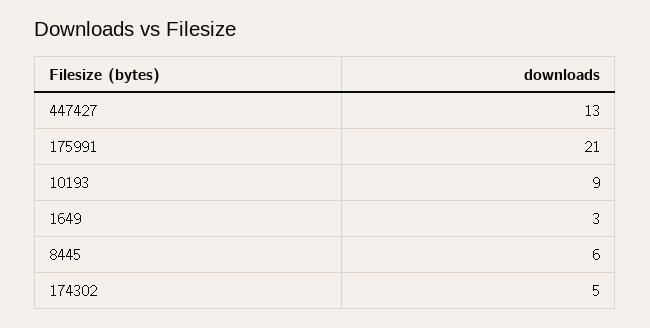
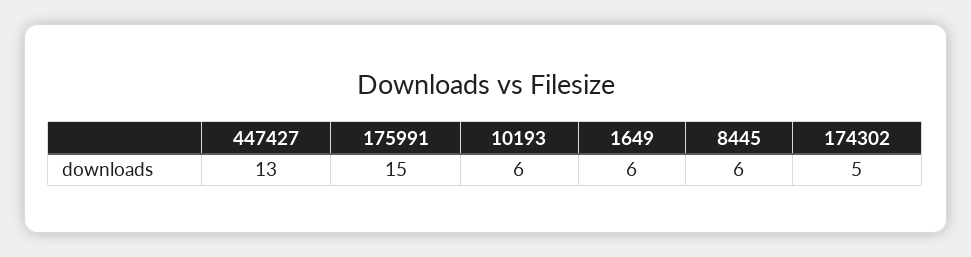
  {
    "447427": 13,
-   "175991": 21,
+   "175991": 15,
-   "10193": 9,
+   "10193": 6,
-   "1649": 3,
+   "1649": 6,
    "8445": 6,
    "174302": 5
  }

